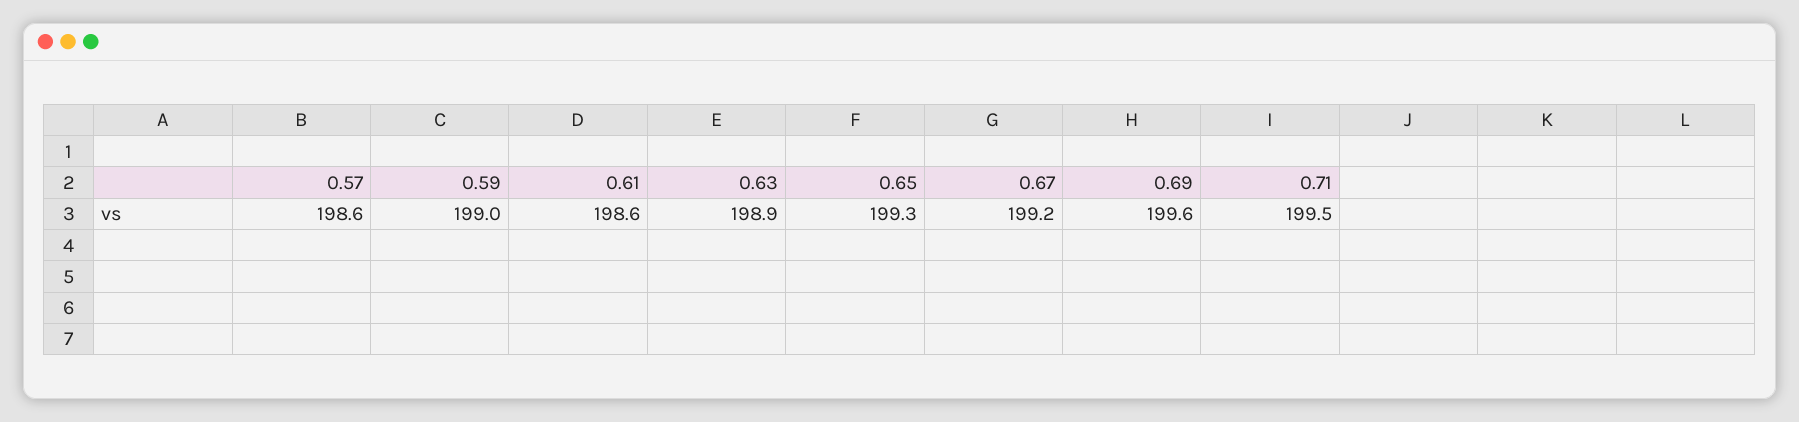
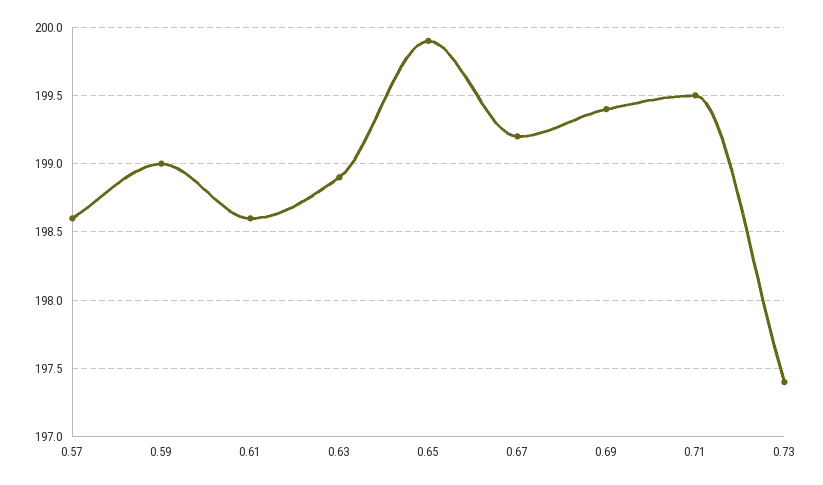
  {
    "0.57": 198.6,
    "0.59": 199,
    "0.61": 198.6,
    "0.63": 198.9,
-   "0.65": 199.3,
+   "0.65": 199.9,
    "0.67": 199.2,
-   "0.69": 199.6,
+   "0.69": 199.4,
-   "0.71": 199.5
+   "0.71": 199.5,
+   "0.73": 197.4
  }

